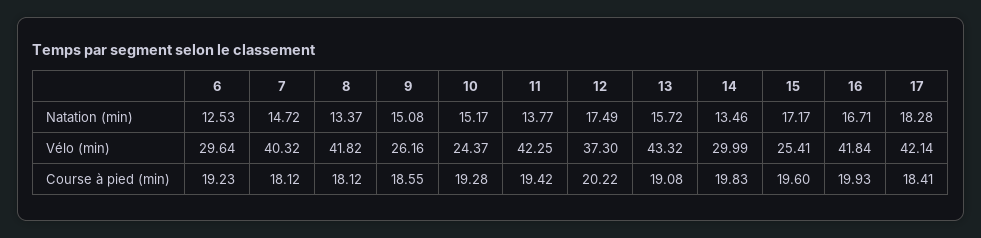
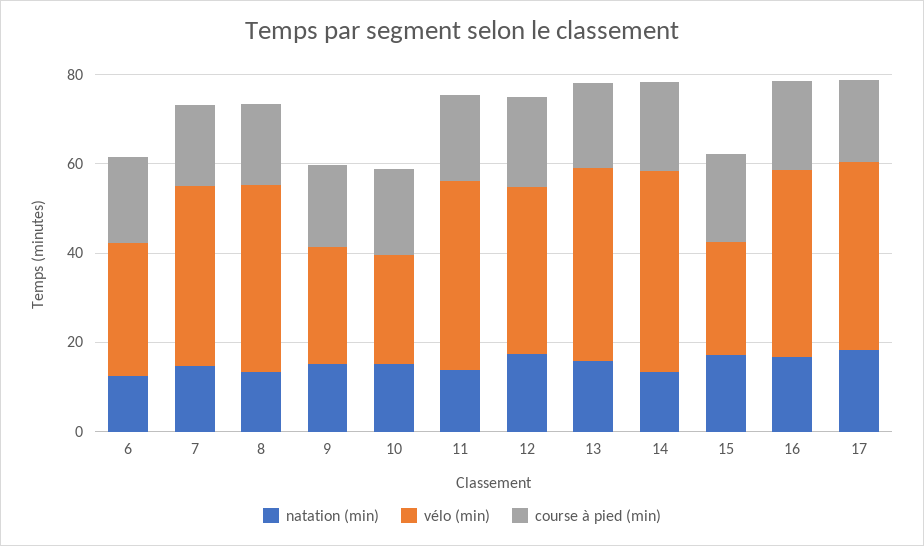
  {
    "Natation (min)": {
      "6": 12.53,
      "7": 14.72,
      "8": 13.37,
      "9": 15.08,
      "10": 15.17,
      "11": 13.77,
      "12": 17.49,
      "13": 15.72,
      "14": 13.46,
      "15": 17.17,
      "16": 16.71,
      "17": 18.28
    },
    "Vélo (min)": {
      "6": 29.64,
      "7": 40.32,
      "8": 41.82,
      "9": 26.16,
      "10": 24.37,
      "11": 42.25,
      "12": 37.3,
      "13": 43.32,
-     "14": 29.99,
+     "14": 45,
      "15": 25.41,
      "16": 41.84,
      "17": 42.14
    },
    "Course à pied (min)": {
      "6": 19.23,
      "7": 18.12,
      "8": 18.12,
      "9": 18.55,
      "10": 19.28,
      "11": 19.42,
      "12": 20.22,
      "13": 19.08,
      "14": 19.83,
      "15": 19.6,
      "16": 19.93,
      "17": 18.41
    }
  }

